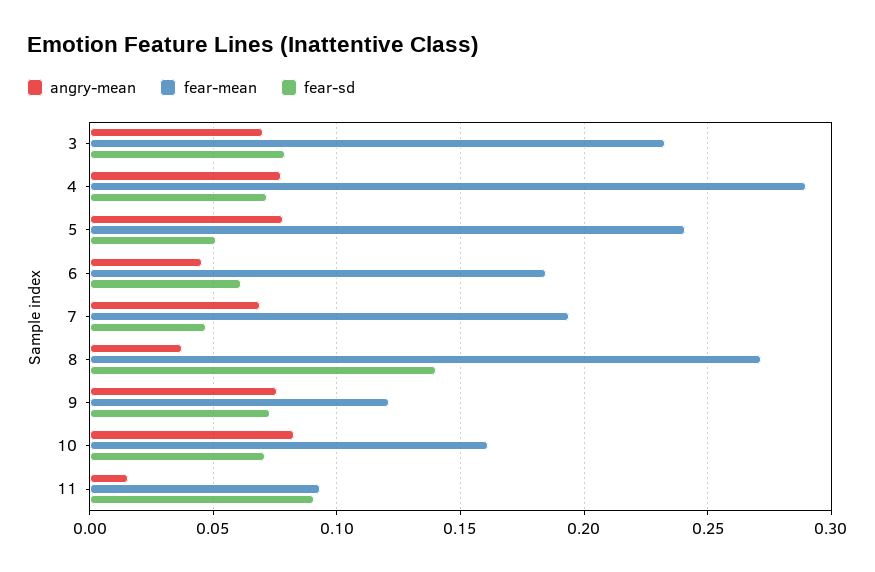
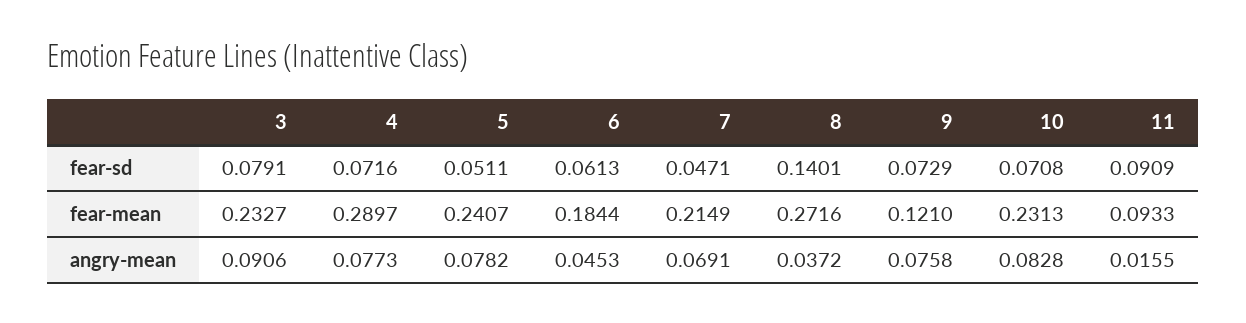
  {
    "angry-mean": {
-     "3": 0.07,
+     "3": 0.0906,
      "4": 0.0773,
      "5": 0.0782,
      "6": 0.0453,
      "7": 0.0691,
      "8": 0.0372,
      "9": 0.0758,
      "10": 0.0828,
      "11": 0.0155
    },
    "fear-mean": {
      "3": 0.2327,
      "4": 0.2897,
      "5": 0.2407,
      "6": 0.1844,
-     "7": 0.195,
+     "7": 0.2149,
      "8": 0.2716,
      "9": 0.121,
-     "10": 0.16,
+     "10": 0.2313,
      "11": 0.0933
    },
    "fear-sd": {
      "3": 0.0791,
      "4": 0.0716,
      "5": 0.0511,
      "6": 0.0613,
      "7": 0.0471,
      "8": 0.1401,
      "9": 0.0729,
      "10": 0.0708,
      "11": 0.0909
    }
  }

